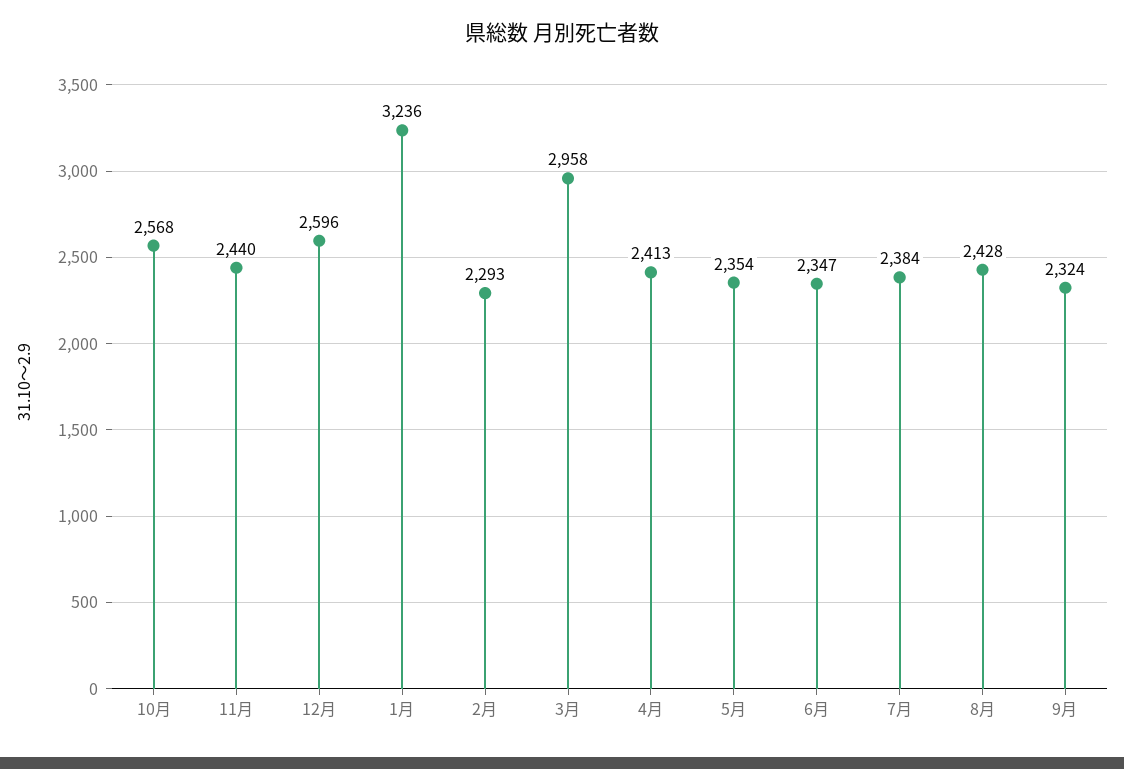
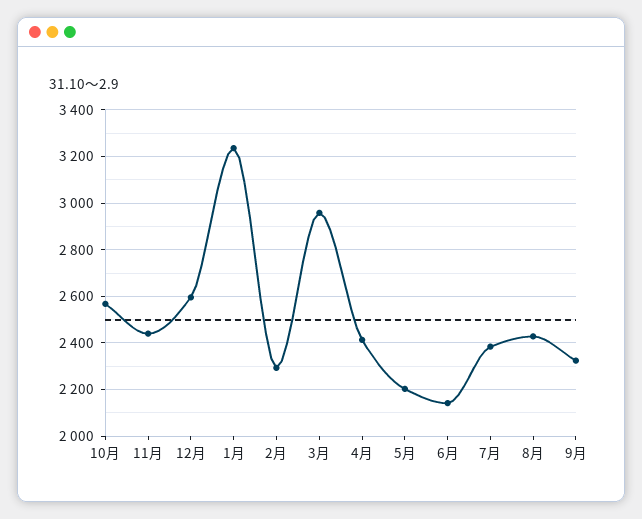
  {
    "10月": 2568,
    "11月": 2440,
    "12月": 2596,
    "1月": 3236,
    "2月": 2293,
    "3月": 2958,
    "4月": 2413,
-   "5月": 2354,
+   "5月": 2200,
-   "6月": 2347,
+   "6月": 2150,
    "7月": 2384,
    "8月": 2428,
    "9月": 2324
  }

